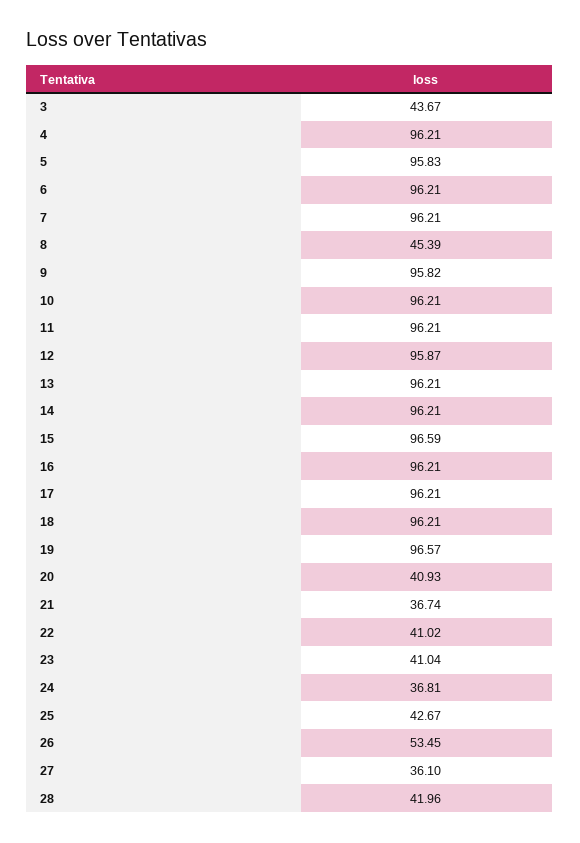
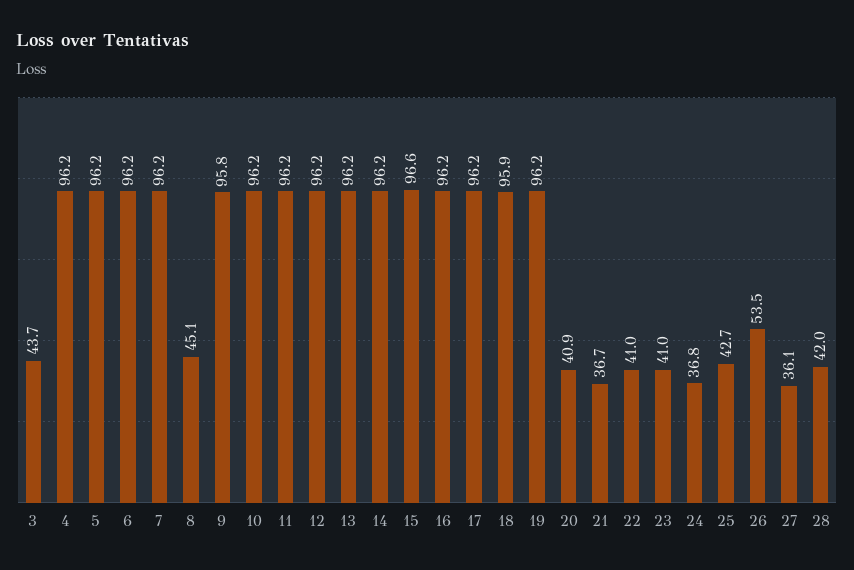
  {
    "3": 43.67,
    "4": 96.21,
-   "5": 95.83,
+   "5": 96.2,
    "6": 96.21,
    "7": 96.21,
-   "8": 45.39,
+   "8": 45.1,
    "9": 95.82,
    "10": 96.21,
    "11": 96.21,
-   "12": 95.87,
+   "12": 96.2,
    "13": 96.21,
    "14": 96.21,
    "15": 96.59,
    "16": 96.21,
    "17": 96.21,
-   "18": 96.21,
+   "18": 95.9,
-   "19": 96.57,
+   "19": 96.2,
    "20": 40.93,
    "21": 36.74,
    "22": 41.02,
    "23": 41.04,
    "24": 36.81,
    "25": 42.67,
    "26": 53.45,
    "27": 36.1,
    "28": 41.96
  }

